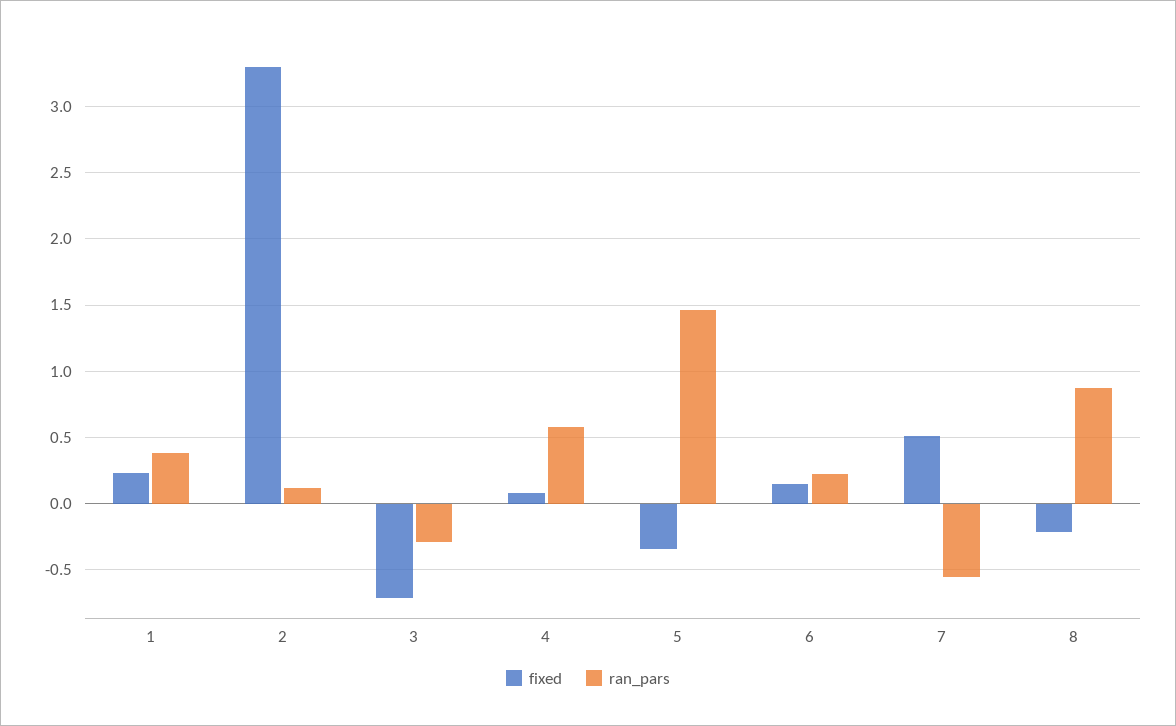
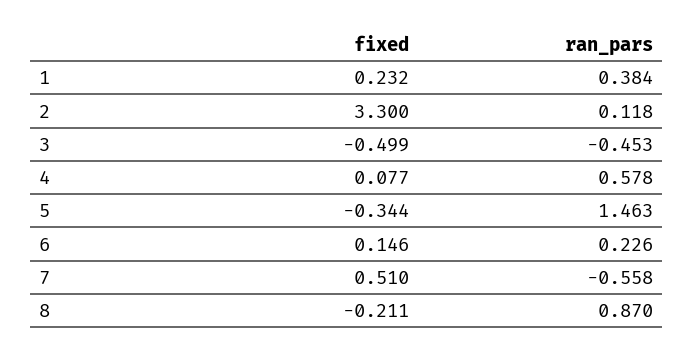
  {
    "fixed": {
      "1": 0.232,
      "2": 3.3,
-     "3": -0.7,
+     "3": -0.499,
      "4": 0.077,
      "5": -0.344,
      "6": 0.146,
      "7": 0.51,
      "8": -0.211
    },
    "ran_pars": {
      "1": 0.384,
      "2": 0.118,
-     "3": -0.3,
+     "3": -0.453,
      "4": 0.578,
      "5": 1.463,
      "6": 0.226,
      "7": -0.558,
      "8": 0.87
    }
  }

